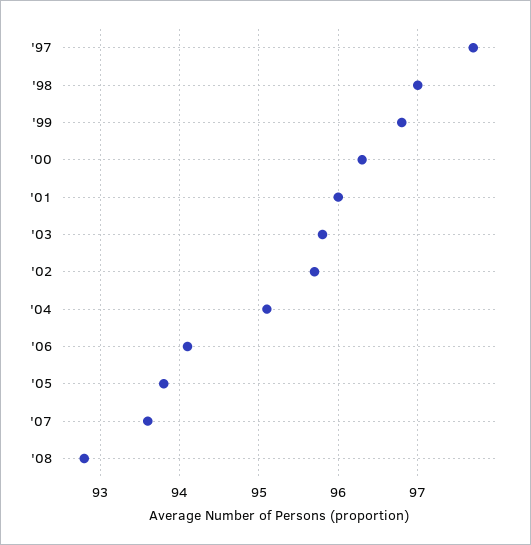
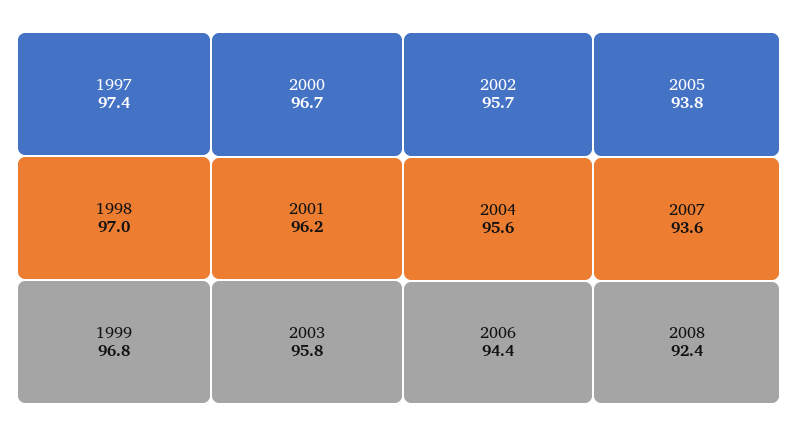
  {
-   "'97": 97.7,
+   "'97": 97.4,
    "'98": 97,
    "'99": 96.8,
-   "'00": 96.3,
+   "'00": 96.7,
-   "'01": 96,
+   "'01": 96.2,
    "'03": 95.8,
    "'02": 95.7,
-   "'04": 95.1,
+   "'04": 95.6,
-   "'06": 94.1,
+   "'06": 94.4,
    "'05": 93.8,
    "'07": 93.6,
-   "'08": 92.8
+   "'08": 92.4
  }

